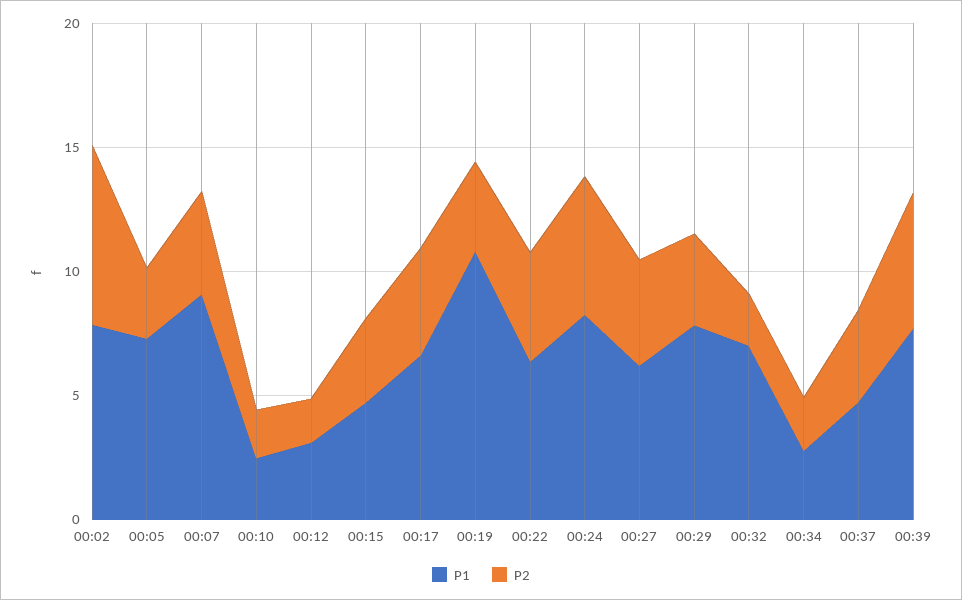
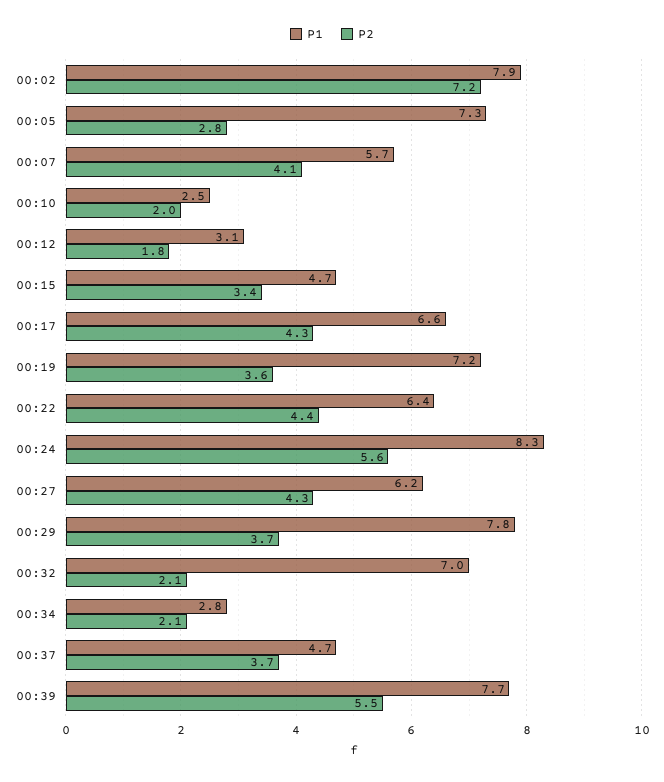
  {
    "P1": {
      "00:02": 7.9,
      "00:05": 7.3,
-     "00:07": 9,
+     "00:07": 5.7,
      "00:10": 2.5,
      "00:12": 3.1,
      "00:15": 4.7,
      "00:17": 6.6,
-     "00:19": 11,
+     "00:19": 7.2,
      "00:22": 6.4,
      "00:24": 8.3,
      "00:27": 6.2,
      "00:29": 7.8,
      "00:32": 7,
      "00:34": 2.8,
      "00:37": 4.7,
      "00:39": 7.7
    },
    "P2": {
      "00:02": 7.2,
      "00:05": 2.8,
      "00:07": 4.1,
      "00:10": 2,
      "00:12": 1.8,
      "00:15": 3.4,
      "00:17": 4.3,
      "00:19": 3.6,
      "00:22": 4.4,
      "00:24": 5.6,
      "00:27": 4.3,
      "00:29": 3.7,
      "00:32": 2.1,
      "00:34": 2.1,
      "00:37": 3.7,
      "00:39": 5.5
    }
  }

